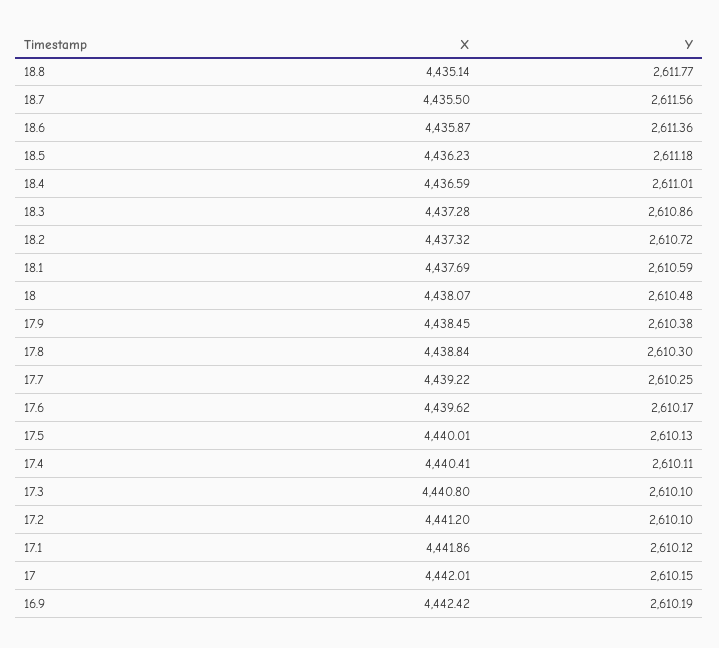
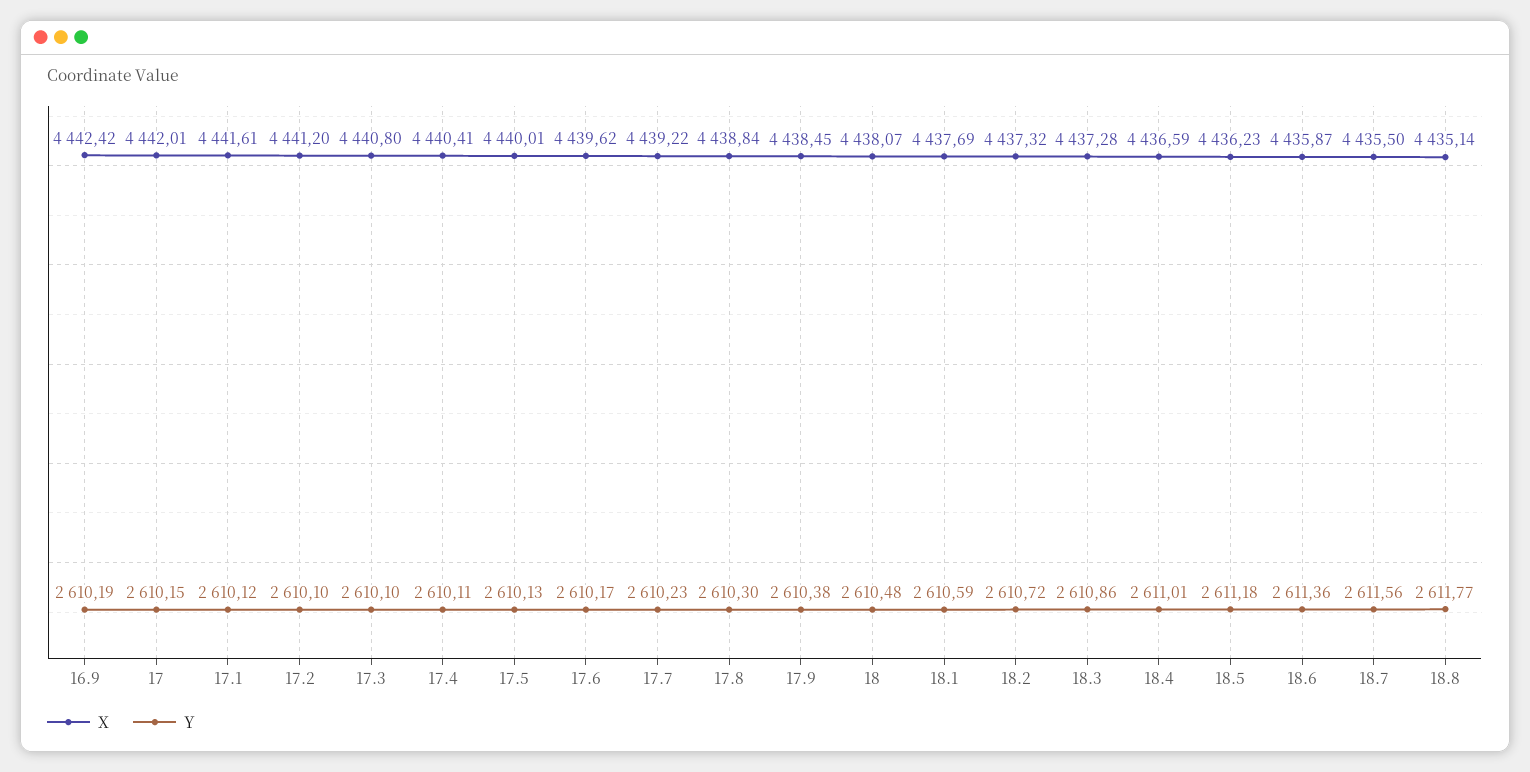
  {
    "X": {
      "18.8": 4435.14,
      "18.7": 4435.5,
      "18.6": 4435.87,
      "18.5": 4436.23,
      "18.4": 4436.59,
      "18.3": 4437.28,
      "18.2": 4437.32,
      "18.1": 4437.69,
      "18": 4438.07,
      "17.9": 4438.45,
      "17.8": 4438.84,
      "17.7": 4439.22,
      "17.6": 4439.62,
      "17.5": 4440.01,
      "17.4": 4440.41,
      "17.3": 4440.8,
      "17.2": 4441.2,
-     "17.1": 4441.86,
+     "17.1": 4441.61,
      "17": 4442.01,
      "16.9": 4442.42
    },
    "Y": {
      "18.8": 2611.77,
      "18.7": 2611.56,
      "18.6": 2611.36,
      "18.5": 2611.18,
      "18.4": 2611.01,
      "18.3": 2610.86,
      "18.2": 2610.72,
      "18.1": 2610.59,
      "18": 2610.48,
      "17.9": 2610.38,
      "17.8": 2610.3,
-     "17.7": 2610.25,
+     "17.7": 2610.23,
      "17.6": 2610.17,
      "17.5": 2610.13,
      "17.4": 2610.11,
      "17.3": 2610.1,
      "17.2": 2610.1,
      "17.1": 2610.12,
      "17": 2610.15,
      "16.9": 2610.19
    }
  }

